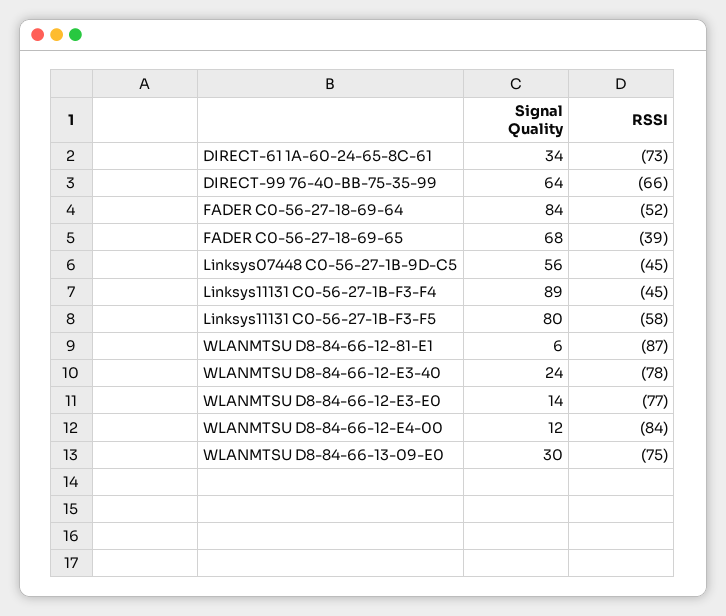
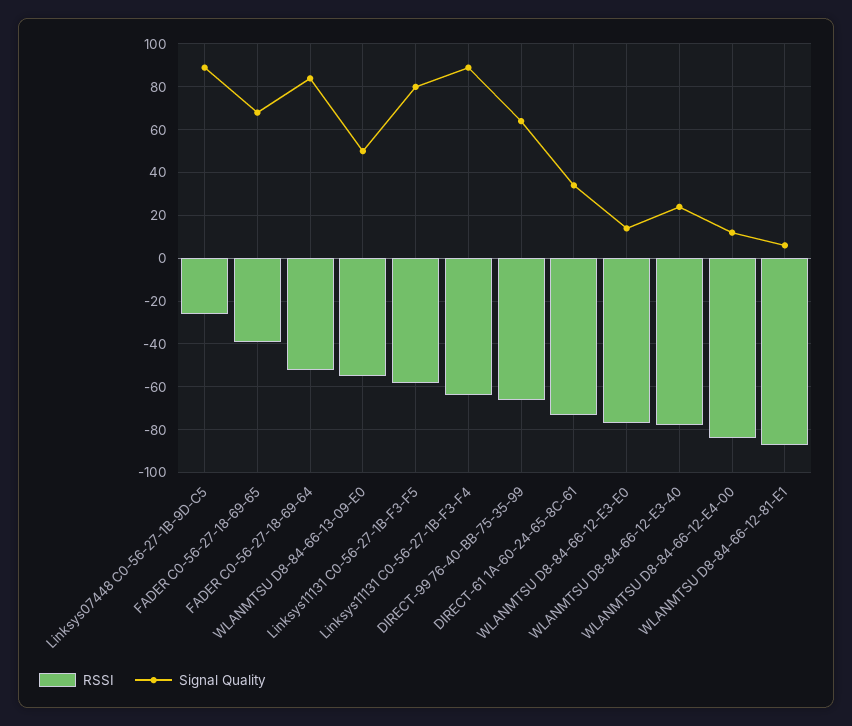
  {
    "Signal Quality": {
      "DIRECT-61 1A-60-24-65-8C-61": 34,
      "DIRECT-99 76-40-BB-75-35-99": 64,
      "FADER C0-56-27-18-69-64": 84,
      "FADER C0-56-27-18-69-65": 68,
-     "Linksys07448 C0-56-27-1B-9D-C5": 56,
+     "Linksys07448 C0-56-27-1B-9D-C5": 90,
      "Linksys11131 C0-56-27-1B-F3-F4": 89,
      "Linksys11131 C0-56-27-1B-F3-F5": 80,
      "WLANMTSU D8-84-66-12-81-E1": 6,
      "WLANMTSU D8-84-66-12-E3-40": 24,
      "WLANMTSU D8-84-66-12-E3-E0": 14,
      "WLANMTSU D8-84-66-12-E4-00": 12,
-     "WLANMTSU D8-84-66-13-09-E0": 30
+     "WLANMTSU D8-84-66-13-09-E0": 50
    },
    "RSSI": {
      "DIRECT-61 1A-60-24-65-8C-61": -73,
      "DIRECT-99 76-40-BB-75-35-99": -66,
      "FADER C0-56-27-18-69-64": -52,
      "FADER C0-56-27-18-69-65": -39,
-     "Linksys07448 C0-56-27-1B-9D-C5": -45,
+     "Linksys07448 C0-56-27-1B-9D-C5": -25,
-     "Linksys11131 C0-56-27-1B-F3-F4": -45,
+     "Linksys11131 C0-56-27-1B-F3-F4": -65,
      "Linksys11131 C0-56-27-1B-F3-F5": -58,
      "WLANMTSU D8-84-66-12-81-E1": -87,
      "WLANMTSU D8-84-66-12-E3-40": -78,
      "WLANMTSU D8-84-66-12-E3-E0": -77,
      "WLANMTSU D8-84-66-12-E4-00": -84,
-     "WLANMTSU D8-84-66-13-09-E0": -75
+     "WLANMTSU D8-84-66-13-09-E0": -55
    }
  }

